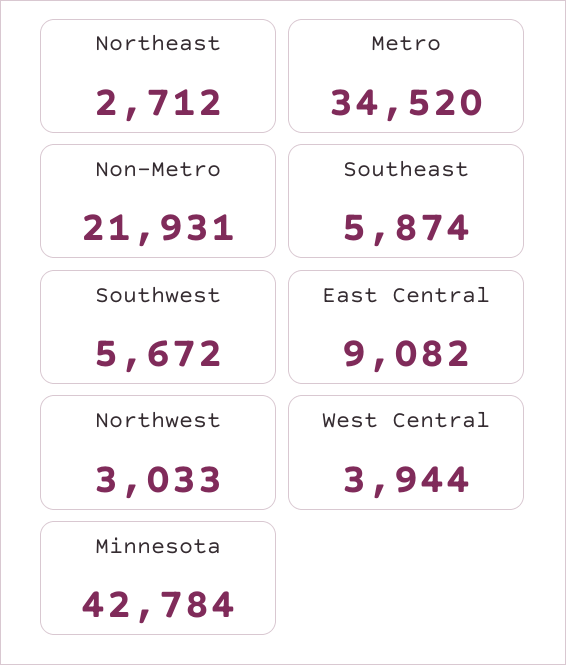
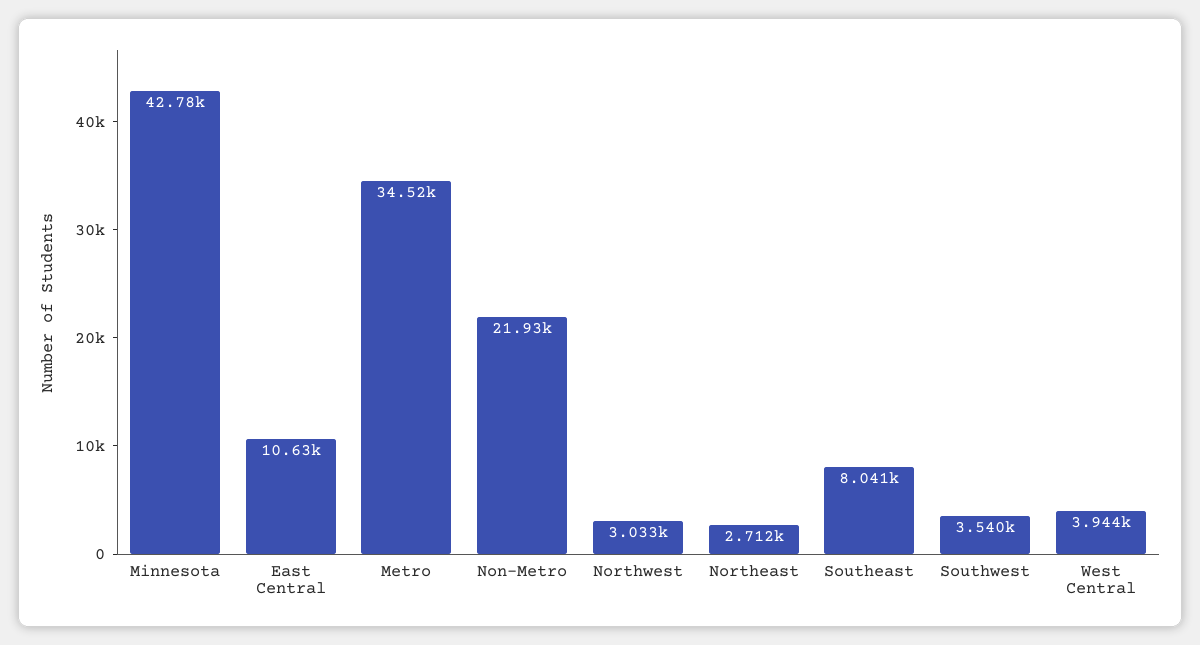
  {
    "Northeast": 2712,
    "Metro": 34520,
    "Non-Metro": 21931,
-   "Southeast": 5874,
+   "Southeast": 8041,
-   "Southwest": 5672,
+   "Southwest": 3540,
-   "East Central": 9082,
+   "East Central": 10630,
    "Northwest": 3033,
    "West Central": 3944,
    "Minnesota": 42784
  }

